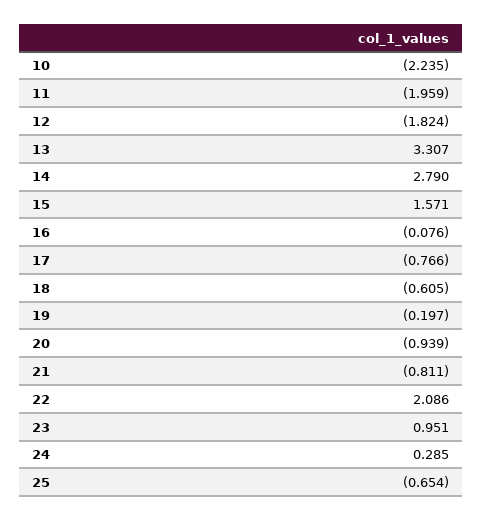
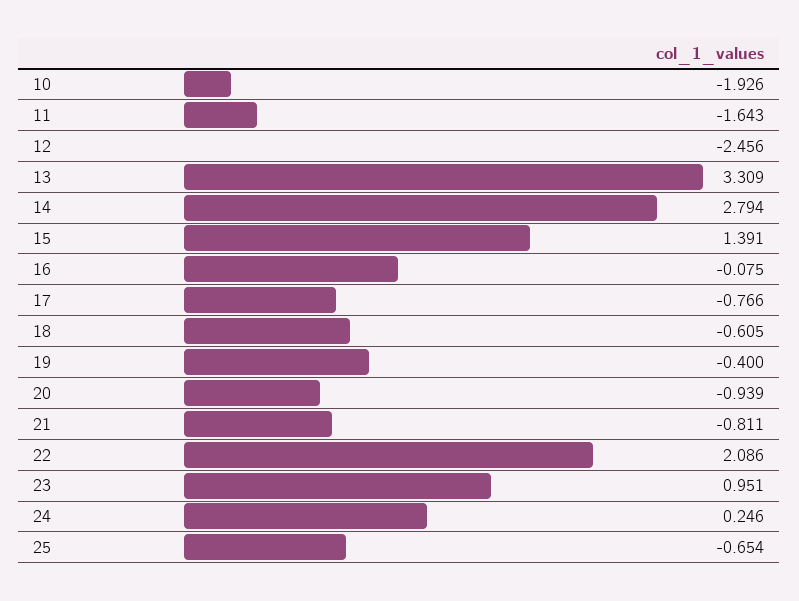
  {
-   "10": -2.235,
+   "10": -1.926,
-   "11": -1.959,
+   "11": -1.643,
-   "12": -1.824,
+   "12": -2.456,
-   "13": 3.307,
+   "13": 3.309,
-   "14": 2.79,
+   "14": 2.794,
-   "15": 1.571,
+   "15": 1.391,
-   "16": -0.076,
+   "16": -0.075,
    "17": -0.766,
    "18": -0.605,
-   "19": -0.197,
+   "19": -0.4,
    "20": -0.939,
    "21": -0.811,
    "22": 2.086,
    "23": 0.951,
-   "24": 0.285,
+   "24": 0.246,
    "25": -0.654
  }

